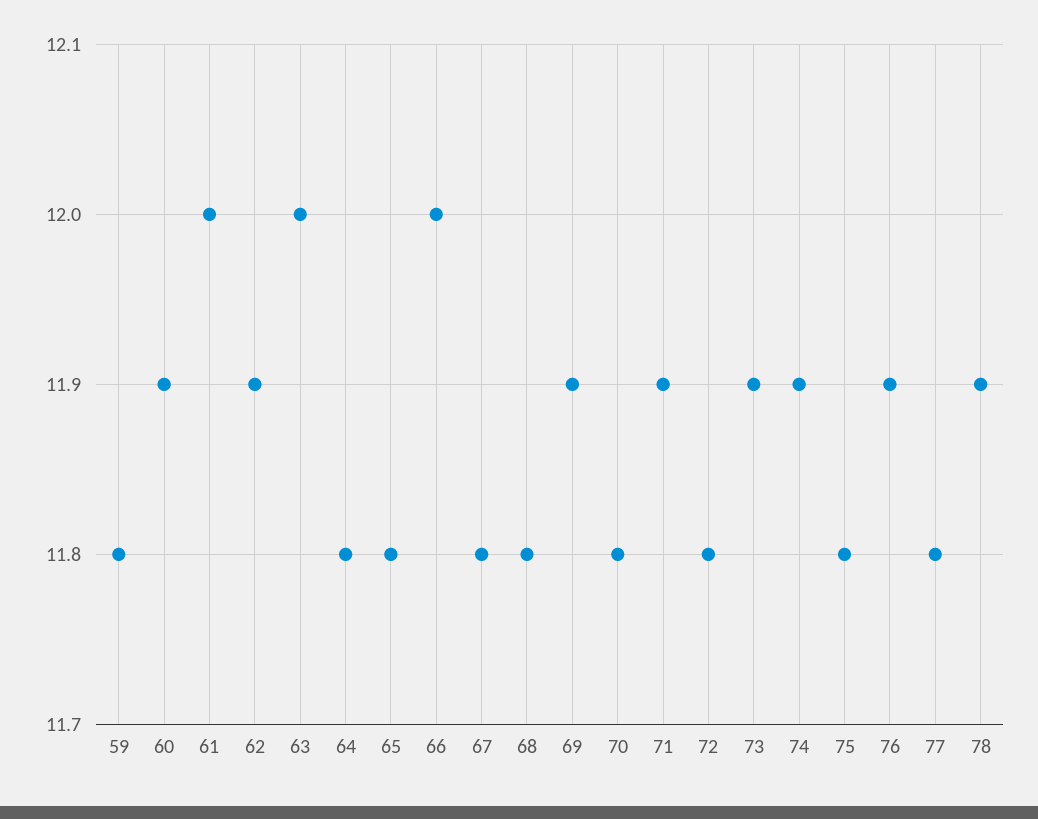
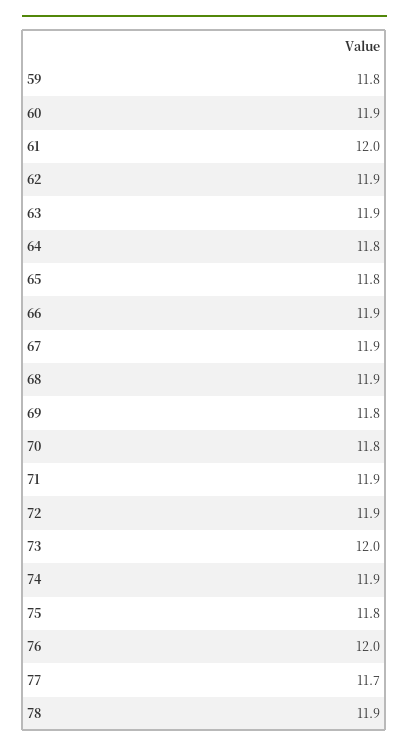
  {
    "59": 11.8,
    "60": 11.9,
    "61": 12,
    "62": 11.9,
-   "63": 12,
+   "63": 11.9,
    "64": 11.8,
    "65": 11.8,
-   "66": 12,
+   "66": 11.9,
-   "67": 11.8,
+   "67": 11.9,
-   "68": 11.8,
+   "68": 11.9,
-   "69": 11.9,
+   "69": 11.8,
    "70": 11.8,
    "71": 11.9,
-   "72": 11.8,
+   "72": 11.9,
-   "73": 11.9,
+   "73": 12,
    "74": 11.9,
    "75": 11.8,
-   "76": 11.9,
+   "76": 12,
-   "77": 11.8,
+   "77": 11.7,
    "78": 11.9
  }

